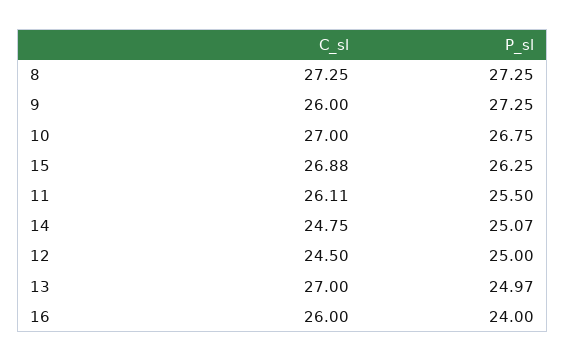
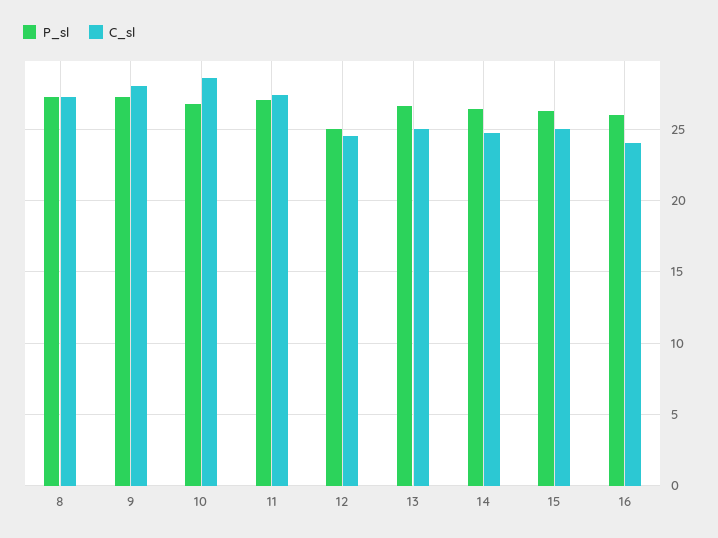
  {
    "C_sl": {
      "8": 27.25,
-     "9": 26,
+     "9": 28,
-     "10": 27,
+     "10": 28.5,
-     "15": 26.88,
+     "15": 25,
-     "11": 26.11,
+     "11": 27.5,
      "14": 24.75,
      "12": 24.5,
-     "13": 27,
+     "13": 25,
-     "16": 26
+     "16": 24
    },
    "P_sl": {
      "8": 27.25,
      "9": 27.25,
      "10": 26.75,
      "15": 26.25,
-     "11": 25.5,
+     "11": 27,
-     "14": 25.07,
+     "14": 26.5,
      "12": 25,
-     "13": 24.97,
+     "13": 26.5,
-     "16": 24
+     "16": 26
    }
  }

